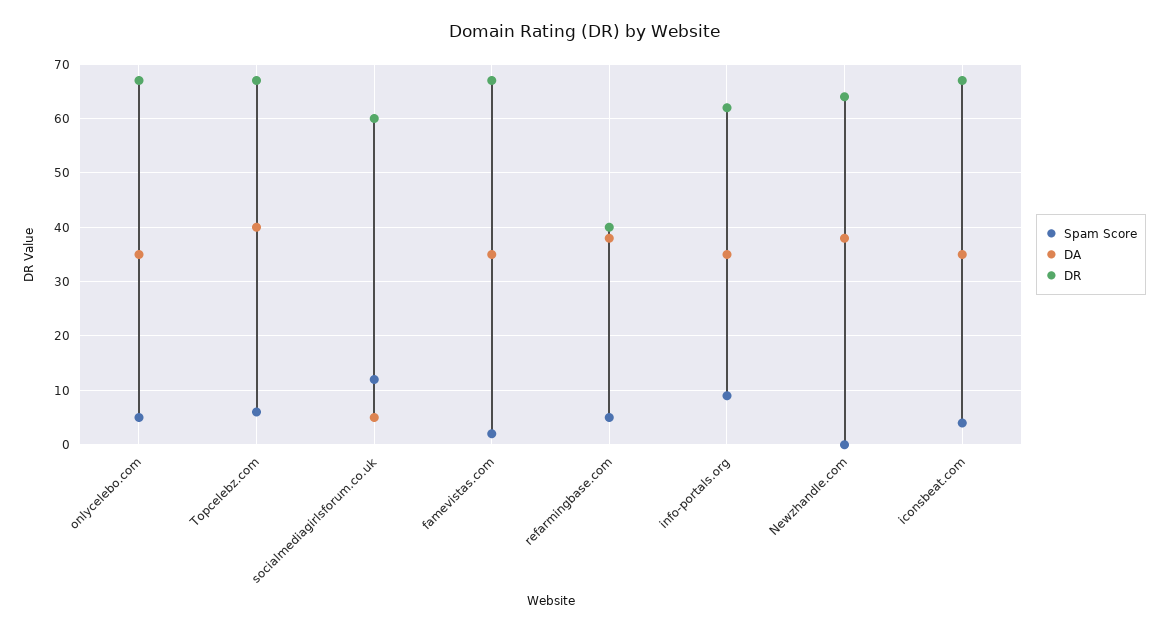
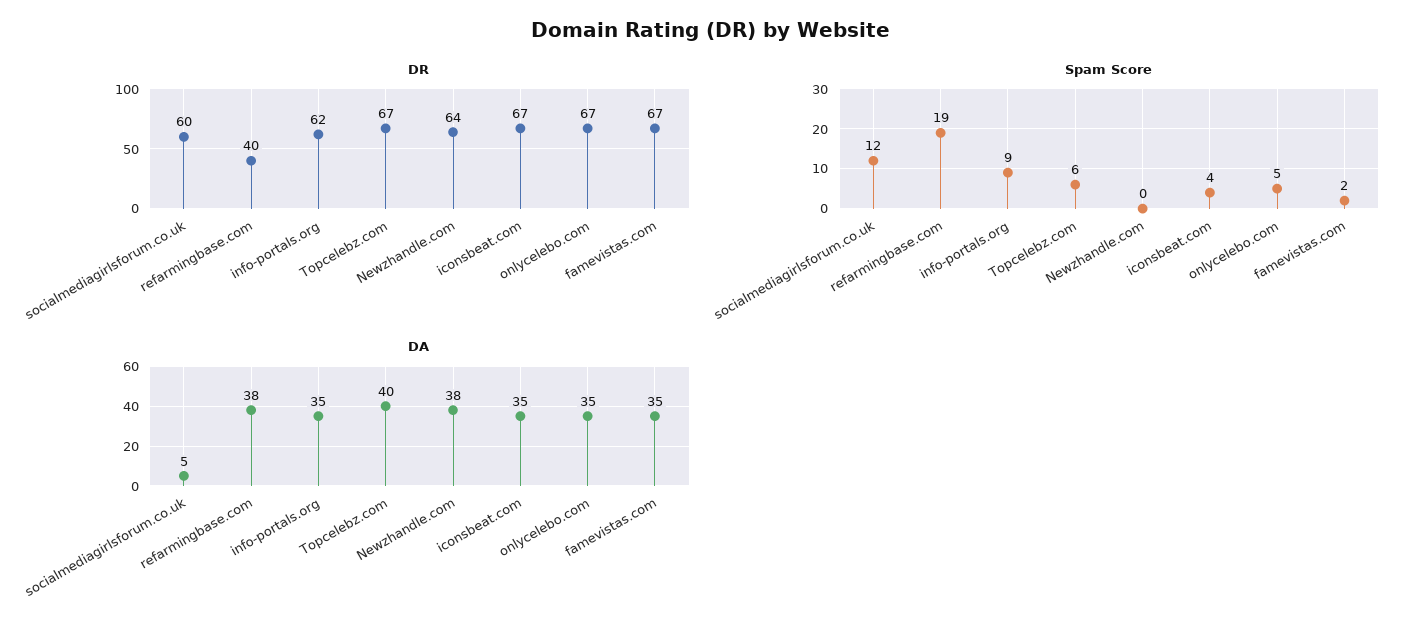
  {
    "Spam Score": {
      "onlycelebo.com": 5,
      "Topcelebz.com": 6,
      "socialmediagirlsforum.co.uk": 12,
      "famevistas.com": 2,
-     "refarmingbase.com": 5,
+     "refarmingbase.com": 19,
      "info-portals.org": 9,
      "Newzhandle.com": 0,
      "iconsbeat.com": 4
    },
    "DA": {
      "onlycelebo.com": 35,
      "Topcelebz.com": 40,
      "socialmediagirlsforum.co.uk": 5,
      "famevistas.com": 35,
      "refarmingbase.com": 38,
      "info-portals.org": 35,
      "Newzhandle.com": 38,
      "iconsbeat.com": 35
    },
    "DR": {
      "onlycelebo.com": 67,
      "Topcelebz.com": 67,
      "socialmediagirlsforum.co.uk": 60,
      "famevistas.com": 67,
      "refarmingbase.com": 40,
      "info-portals.org": 62,
      "Newzhandle.com": 64,
      "iconsbeat.com": 67
    }
  }

